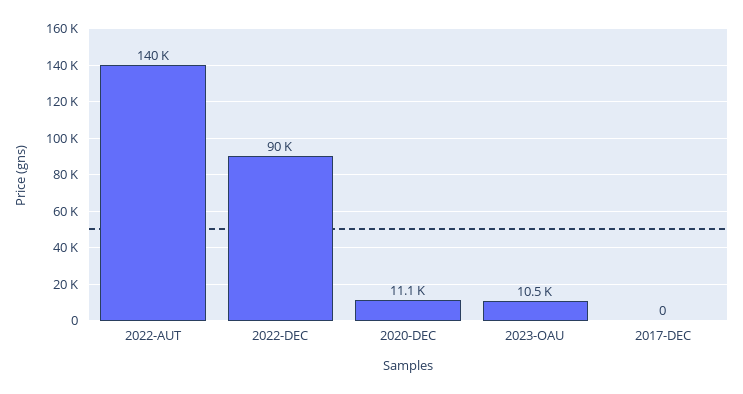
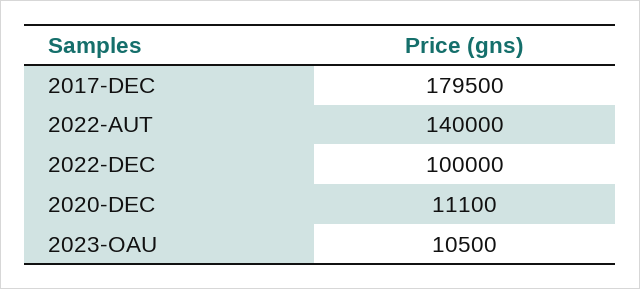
  {
    "2022-AUT": 140000,
-   "2022-DEC": 90000,
+   "2022-DEC": 100000,
    "2020-DEC": 11100,
    "2023-OAU": 10500,
-   "2017-DEC": 0
+   "2017-DEC": 179500
  }

